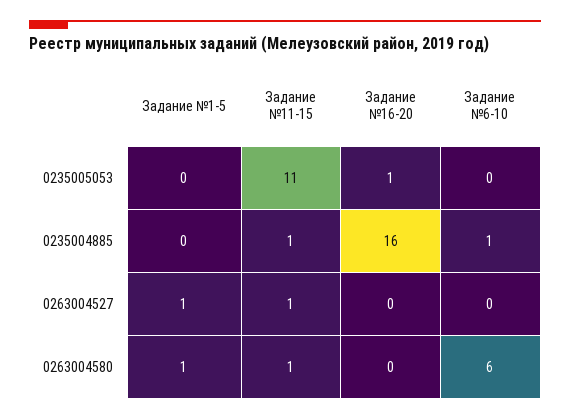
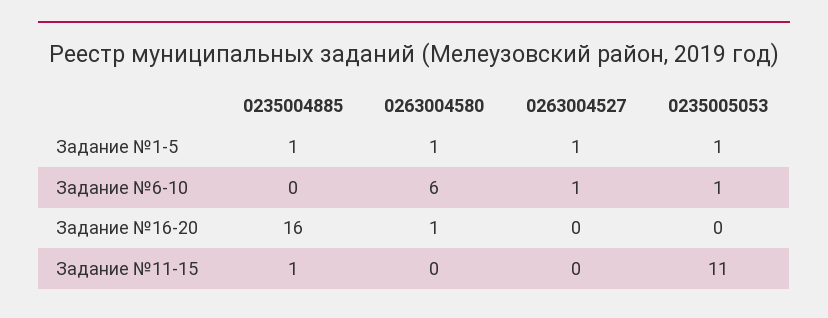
  {
    "Задание №1-5": {
-     "0235005053": 0,
+     "0235005053": 1,
-     "0235004885": 0,
+     "0235004885": 1,
      "0263004527": 1,
      "0263004580": 1
    },
    "Задание №11-15": {
      "0235005053": 11,
      "0235004885": 1,
-     "0263004527": 1,
+     "0263004527": 0,
-     "0263004580": 1
+     "0263004580": 0
    },
    "Задание №16-20": {
-     "0235005053": 1,
+     "0235005053": 0,
      "0235004885": 16,
      "0263004527": 0,
-     "0263004580": 0
+     "0263004580": 1
    },
    "Задание №6-10": {
-     "0235005053": 0,
+     "0235005053": 1,
-     "0235004885": 1,
+     "0235004885": 0,
-     "0263004527": 0,
+     "0263004527": 1,
      "0263004580": 6
    }
  }

